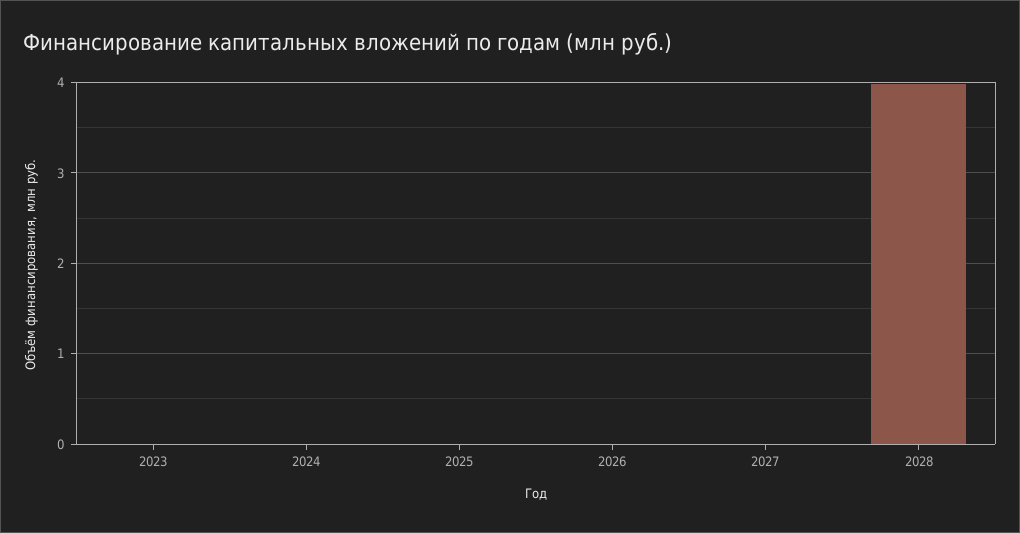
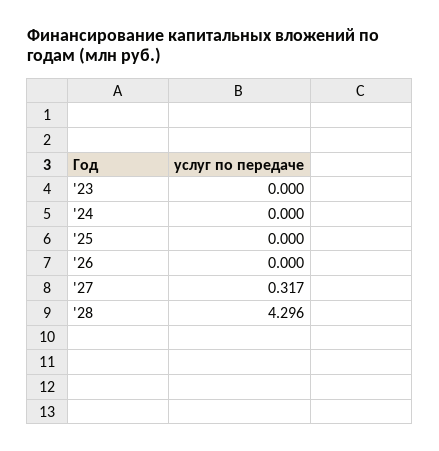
  {
    "2023": 0,
    "2024": 0,
    "2025": 0,
    "2026": 0,
-   "2027": 0,
+   "2027": 0.317,
-   "2028": 4
+   "2028": 4.296
  }

